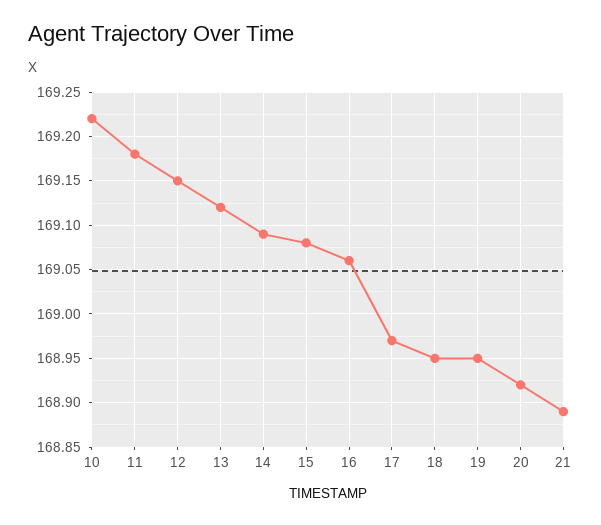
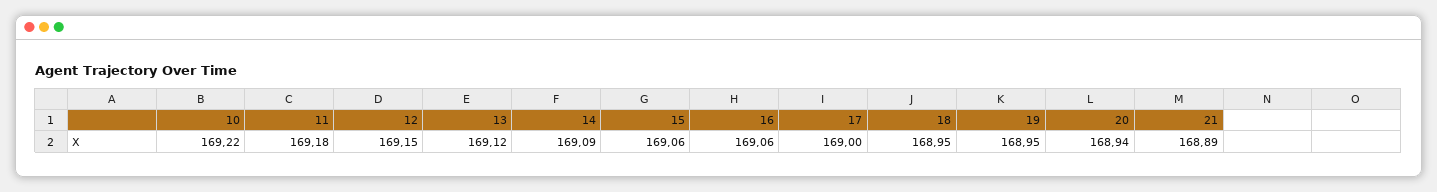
  {
    "10": 169.22,
    "11": 169.18,
    "12": 169.15,
    "13": 169.12,
    "14": 169.09,
-   "15": 169.08,
+   "15": 169.06,
    "16": 169.06,
-   "17": 168.97,
+   "17": 169,
    "18": 168.95,
    "19": 168.95,
-   "20": 168.92,
+   "20": 168.94,
    "21": 168.89
  }

